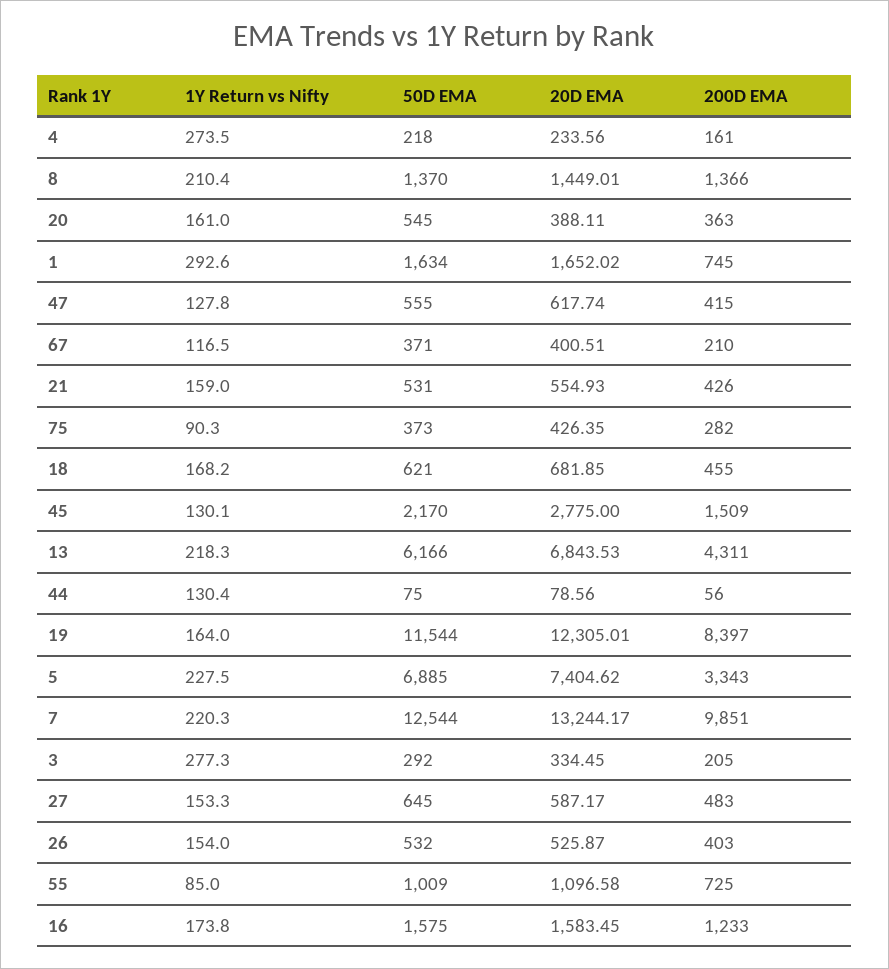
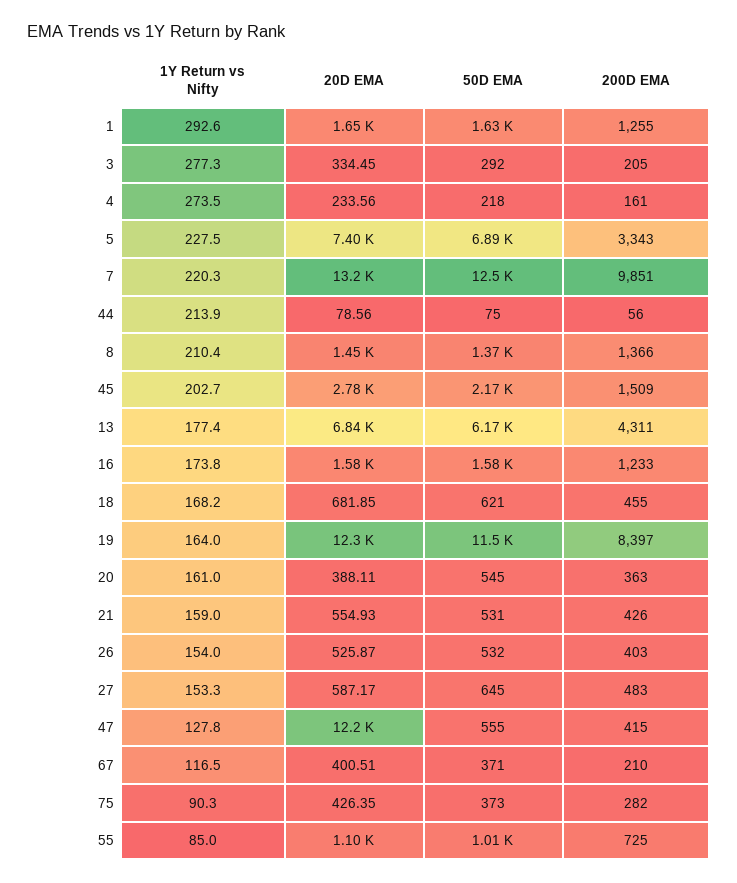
  {
    "1Y Return vs Nifty": {
      "4": 273.5,
      "8": 210.4,
      "20": 161,
      "1": 292.6,
      "47": 127.8,
      "67": 116.5,
      "21": 159,
      "75": 90.3,
      "18": 168.2,
-     "45": 130.1,
+     "45": 202.7,
-     "13": 218.3,
+     "13": 177.4,
-     "44": 130.4,
+     "44": 213.9,
      "19": 164,
      "5": 227.5,
      "7": 220.3,
      "3": 277.3,
      "27": 153.3,
      "26": 154,
      "55": 85,
      "16": 173.8
    },
    "50D EMA": {
      "4": 218,
      "8": 1370,
      "20": 545,
      "1": 1634,
      "47": 555,
      "67": 371,
      "21": 531,
      "75": 373,
      "18": 621,
      "45": 2170,
      "13": 6166,
      "44": 75,
      "19": 11544,
      "5": 6885,
      "7": 12544,
      "3": 292,
      "27": 645,
      "26": 532,
      "55": 1009,
      "16": 1575
    },
    "20D EMA": {
      "4": 233.56,
      "8": 1449.01,
      "20": 388.11,
      "1": 1652.02,
-     "47": 617.74,
+     "47": 12200,
      "67": 400.51,
      "21": 554.93,
      "75": 426.35,
      "18": 681.85,
      "45": 2775,
      "13": 6843.53,
      "44": 78.56,
      "19": 12305.01,
      "5": 7404.62,
      "7": 13244.17,
      "3": 334.45,
      "27": 587.17,
      "26": 525.87,
      "55": 1096.58,
      "16": 1583.45
    },
    "200D EMA": {
      "4": 161,
      "8": 1366,
      "20": 363,
-     "1": 745,
+     "1": 1255,
      "47": 415,
      "67": 210,
      "21": 426,
      "75": 282,
      "18": 455,
      "45": 1509,
      "13": 4311,
      "44": 56,
      "19": 8397,
      "5": 3343,
      "7": 9851,
      "3": 205,
      "27": 483,
      "26": 403,
      "55": 725,
      "16": 1233
    }
  }

